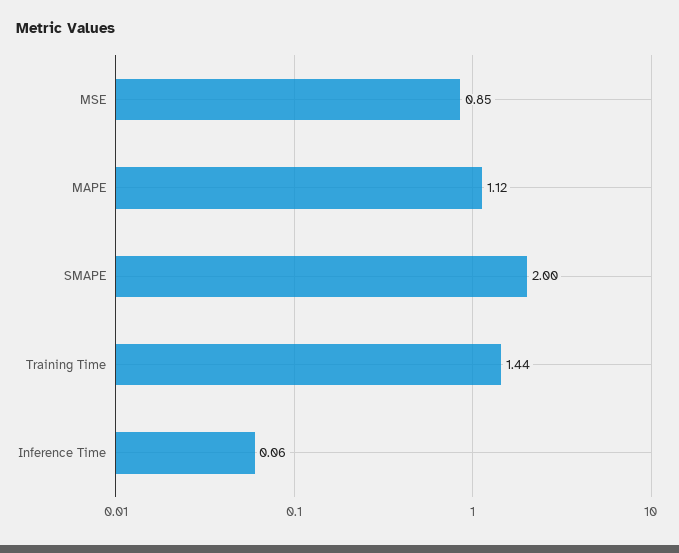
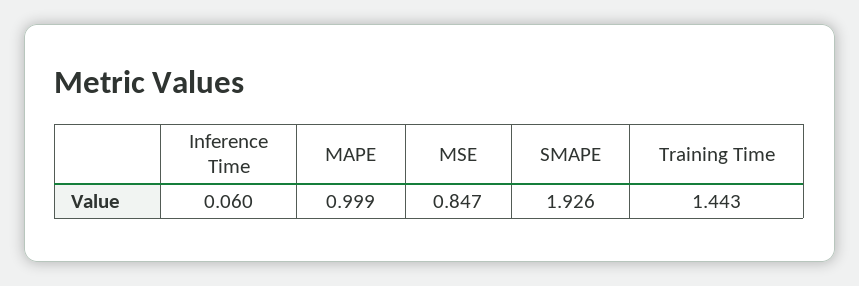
  {
    "MSE": 0.847,
-   "MAPE": 1.12,
+   "MAPE": 0.999,
-   "SMAPE": 2,
+   "SMAPE": 1.926,
    "Training Time": 1.443,
    "Inference Time": 0.06
  }

